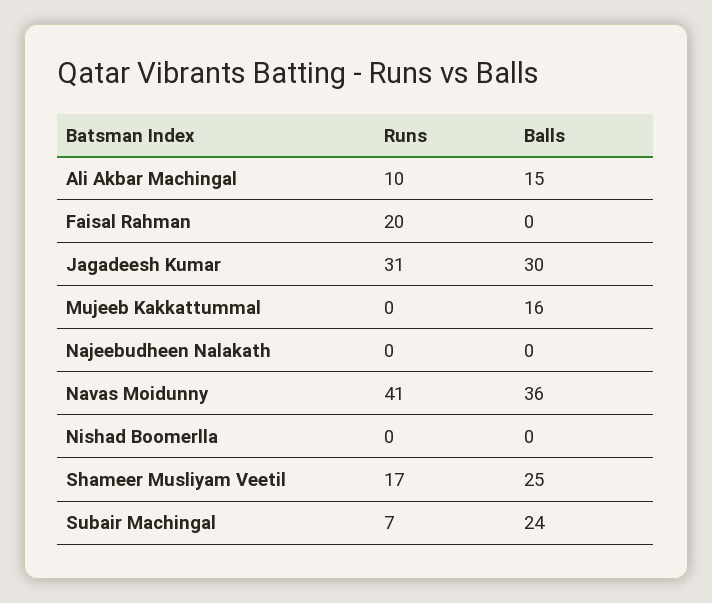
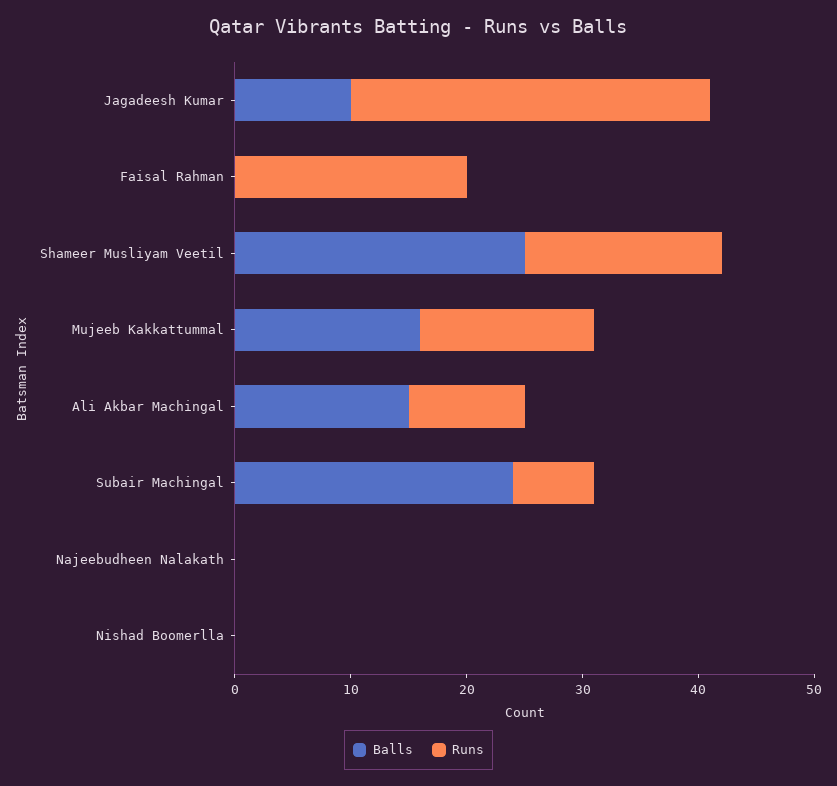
  {
    "Runs": {
      "Ali Akbar Machingal": 10,
      "Faisal Rahman": 20,
      "Jagadeesh Kumar": 31,
-     "Mujeeb Kakkattummal": 0,
+     "Mujeeb Kakkattummal": 15,
      "Najeebudheen Nalakath": 0,
-     "Navas Moidunny": 41,
      "Nishad Boomerlla": 0,
      "Shameer Musliyam Veetil": 17,
      "Subair Machingal": 7
    },
    "Balls": {
      "Ali Akbar Machingal": 15,
      "Faisal Rahman": 0,
-     "Jagadeesh Kumar": 30,
+     "Jagadeesh Kumar": 10,
      "Mujeeb Kakkattummal": 16,
      "Najeebudheen Nalakath": 0,
-     "Navas Moidunny": 36,
      "Nishad Boomerlla": 0,
      "Shameer Musliyam Veetil": 25,
      "Subair Machingal": 24
    }
  }

